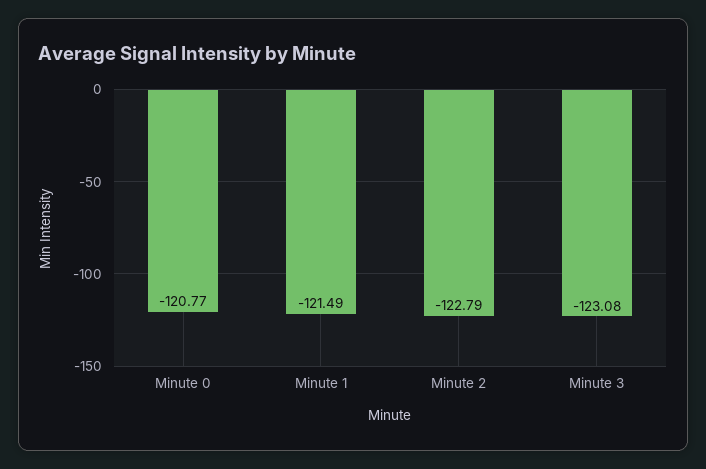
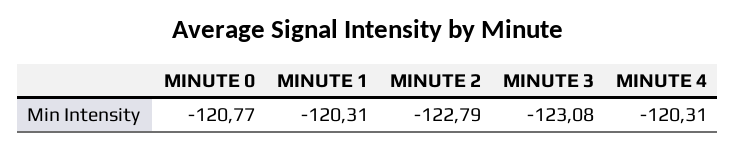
  {
    "Minute 0": -120.77,
-   "Minute 1": -121.49,
+   "Minute 1": -120.31,
    "Minute 2": -122.79,
-   "Minute 3": -123.08
+   "Minute 3": -123.08,
+   "MINUTE 4": -120.31
  }

